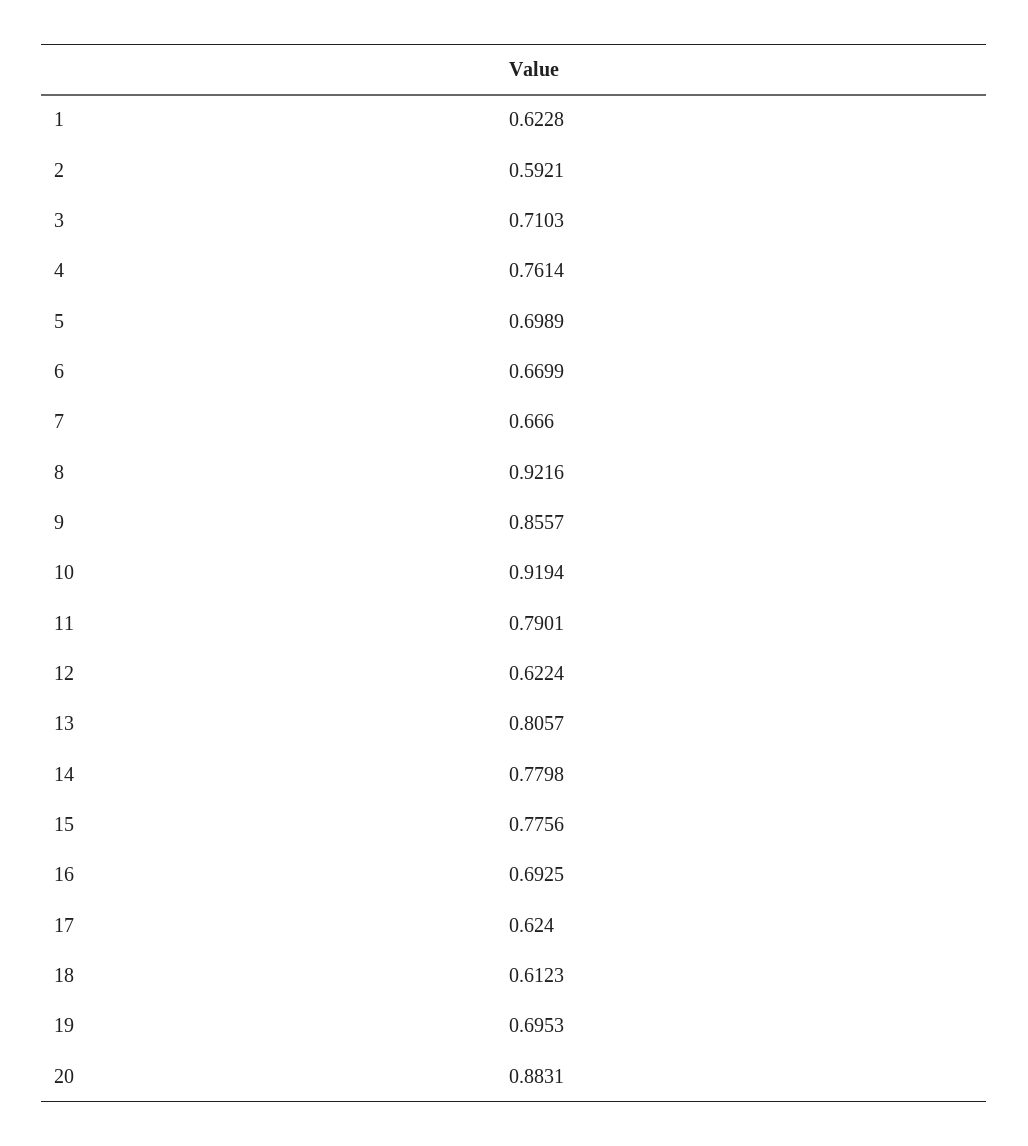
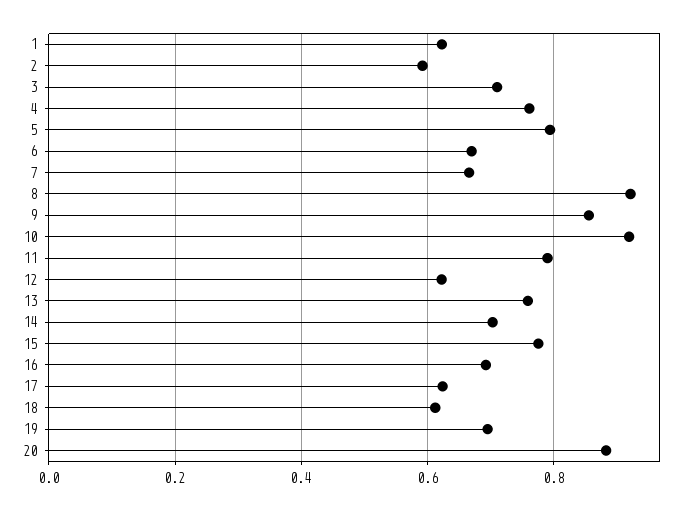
  {
    "1": 0.6228,
    "2": 0.5921,
    "3": 0.7103,
    "4": 0.7614,
-   "5": 0.6989,
+   "5": 0.8,
    "6": 0.6699,
    "7": 0.666,
    "8": 0.9216,
    "9": 0.8557,
    "10": 0.9194,
    "11": 0.7901,
    "12": 0.6224,
-   "13": 0.8057,
+   "13": 0.76,
-   "14": 0.7798,
+   "14": 0.7,
    "15": 0.7756,
    "16": 0.6925,
    "17": 0.624,
    "18": 0.6123,
    "19": 0.6953,
    "20": 0.8831
  }

